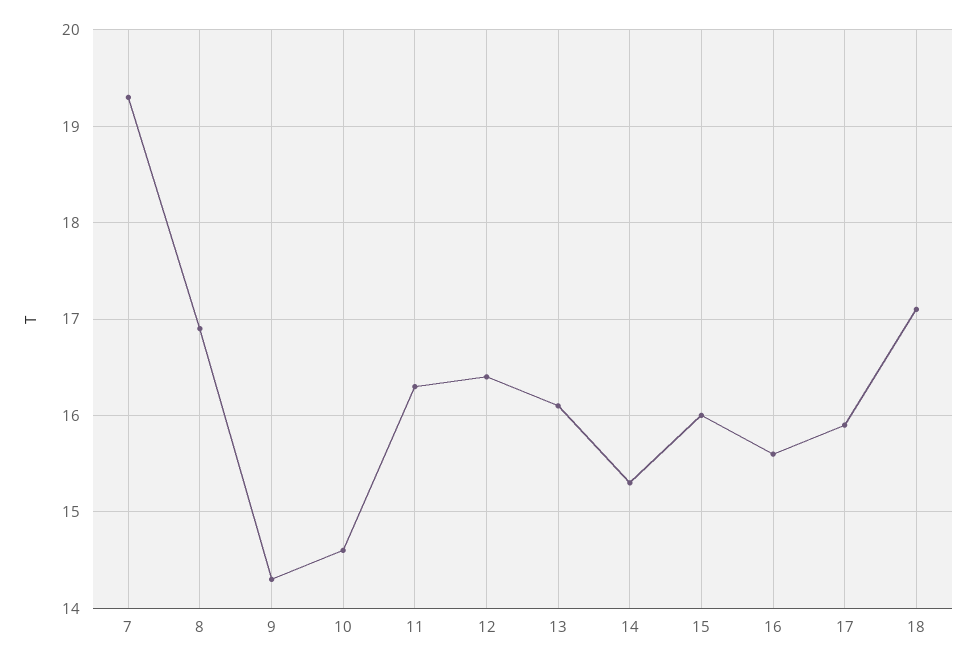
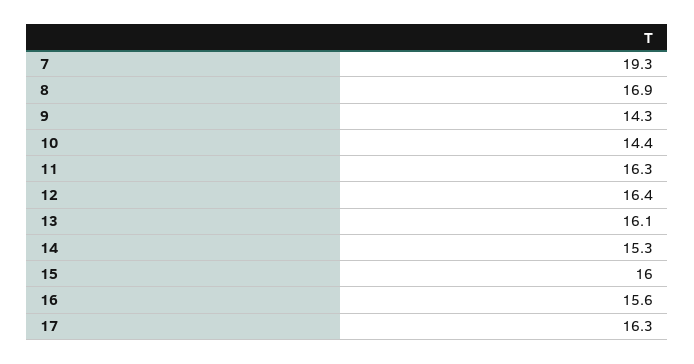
  {
    "7": 19.3,
    "8": 16.9,
    "9": 14.3,
-   "10": 14.6,
+   "10": 14.4,
    "11": 16.3,
    "12": 16.4,
    "13": 16.1,
    "14": 15.3,
    "15": 16,
    "16": 15.6,
-   "17": 15.9,
+   "17": 16.3
-   "18": 17.1
  }

